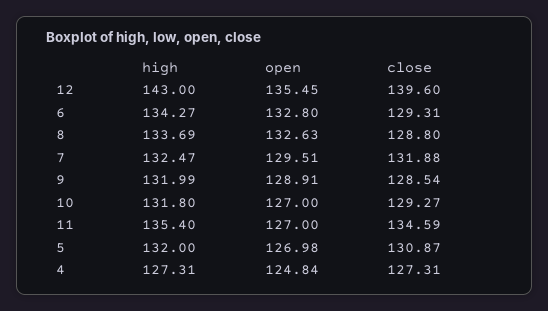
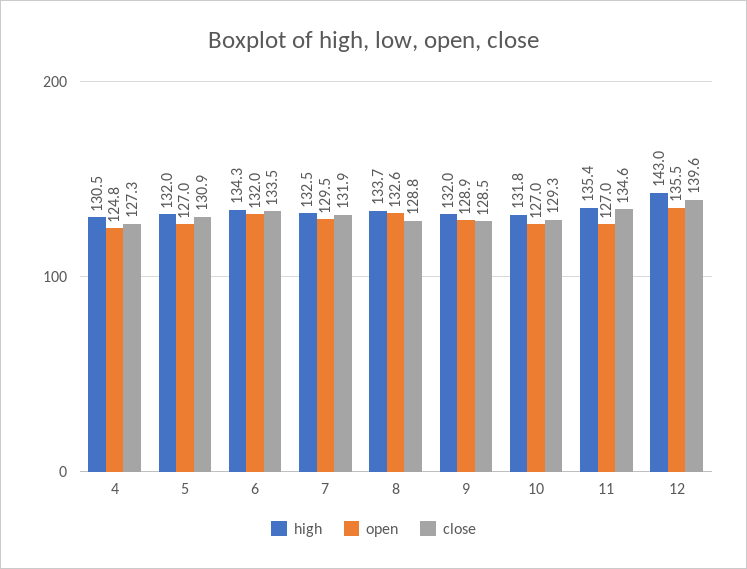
  {
    "high": {
      "12": 143,
      "6": 134.27,
      "8": 133.69,
      "7": 132.47,
      "9": 131.99,
      "10": 131.8,
      "11": 135.4,
      "5": 132,
-     "4": 127.31
+     "4": 130.5
    },
    "open": {
      "12": 135.45,
-     "6": 132.8,
+     "6": 132,
      "8": 132.63,
      "7": 129.51,
      "9": 128.91,
      "10": 127,
      "11": 127,
      "5": 126.98,
      "4": 124.84
    },
    "close": {
      "12": 139.6,
-     "6": 129.31,
+     "6": 133.5,
      "8": 128.8,
      "7": 131.88,
      "9": 128.54,
      "10": 129.27,
      "11": 134.59,
      "5": 130.87,
      "4": 127.31
    }
  }

